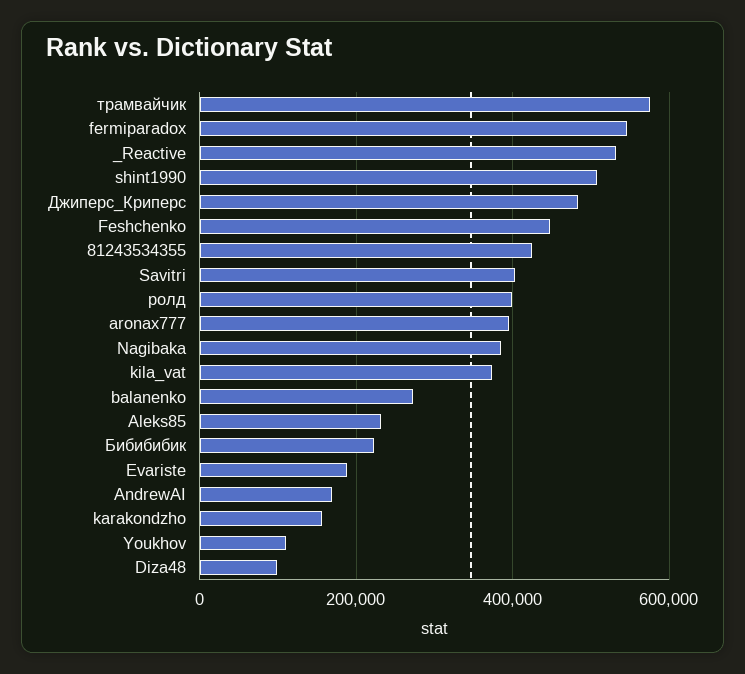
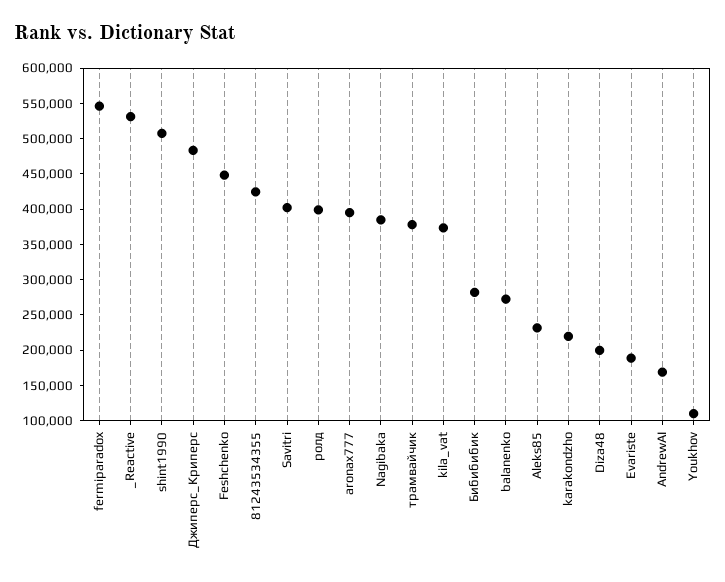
  {
-   "трамвайчик": 580000,
+   "трамвайчик": 375000,
    "fermiparadox": 540000,
    "_Reactive": 540000,
    "shint1990": 500000,
    "Джиперс_Криперс": 480000,
    "Feshchenko": 440000,
    "81243534355": 420000,
    "Savitri": 400000,
    "ролд": 400000,
    "aronax777": 400000,
    "Nagibaka": 380000,
    "kila_vat": 380000,
    "balanenko": 280000,
    "Aleks85": 240000,
-   "Бибибибик": 220000,
+   "Бибибибик": 275000,
    "Evariste": 180000,
    "AndrewAI": 160000,
-   "karakondzho": 160000,
+   "karakondzho": 225000,
    "Youkhov": 100000,
-   "Diza48": 100000
+   "Diza48": 200000
  }

